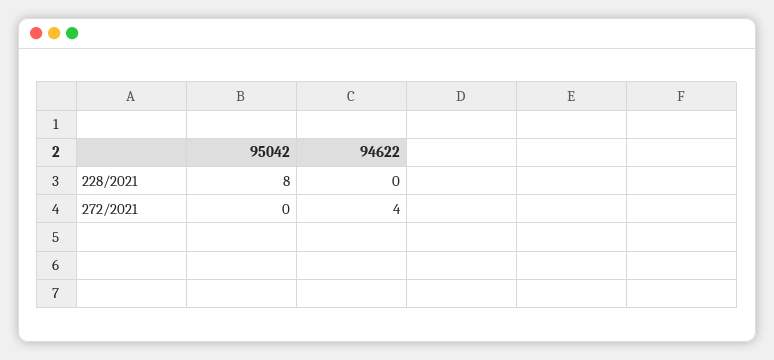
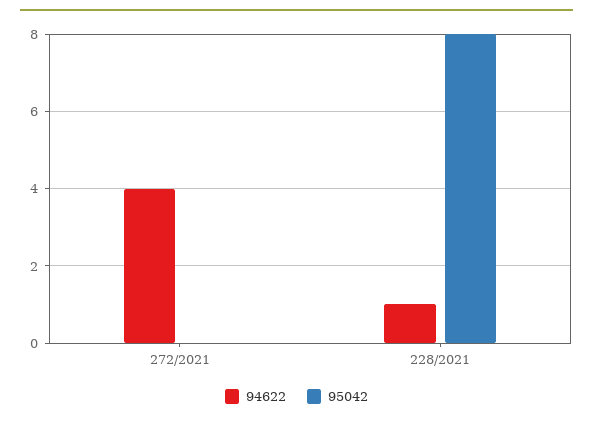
  {
    "95042": {
      "228/2021": 8,
      "272/2021": 0
    },
    "94622": {
-     "228/2021": 0,
+     "228/2021": 1,
      "272/2021": 4
    }
  }

